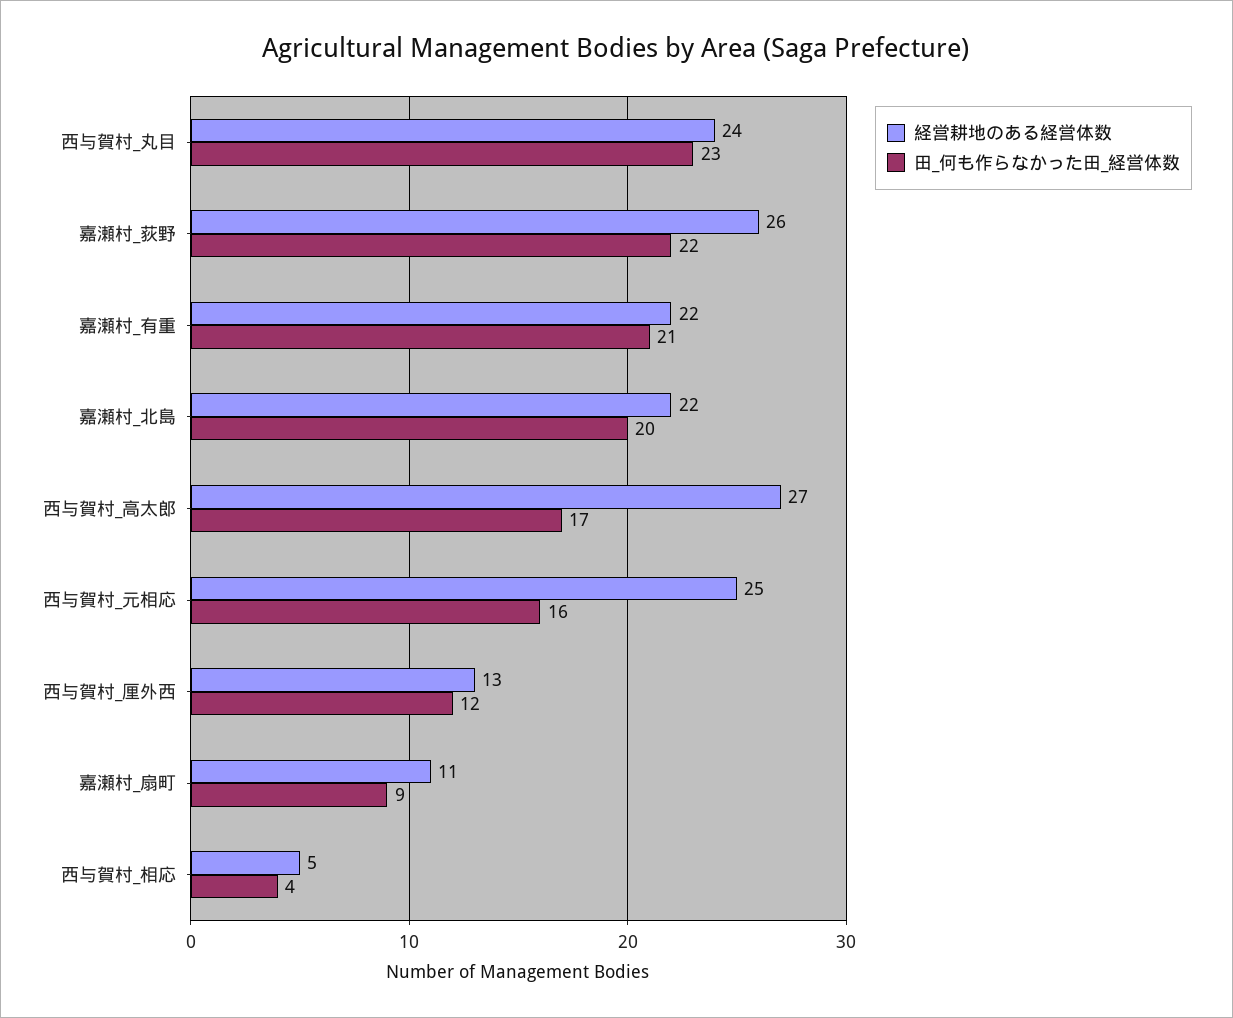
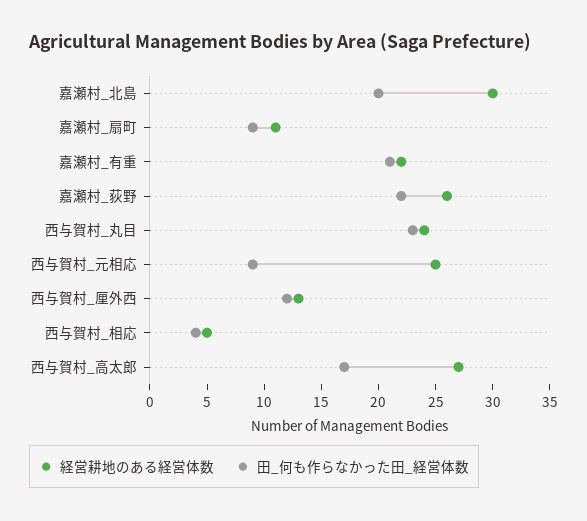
  {
    "経営耕地のある経営体数": {
      "西与賀村_丸目": 24,
      "嘉瀬村_荻野": 26,
      "嘉瀬村_有重": 22,
-     "嘉瀬村_北島": 22,
+     "嘉瀬村_北島": 30,
      "西与賀村_高太郎": 27,
      "西与賀村_元相応": 25,
      "西与賀村_厘外西": 13,
      "嘉瀬村_扇町": 11,
      "西与賀村_相応": 5
    },
    "田_何も作らなかった田_経営体数": {
      "西与賀村_丸目": 23,
      "嘉瀬村_荻野": 22,
      "嘉瀬村_有重": 21,
      "嘉瀬村_北島": 20,
      "西与賀村_高太郎": 17,
-     "西与賀村_元相応": 16,
+     "西与賀村_元相応": 9,
      "西与賀村_厘外西": 12,
      "嘉瀬村_扇町": 9,
      "西与賀村_相応": 4
    }
  }

